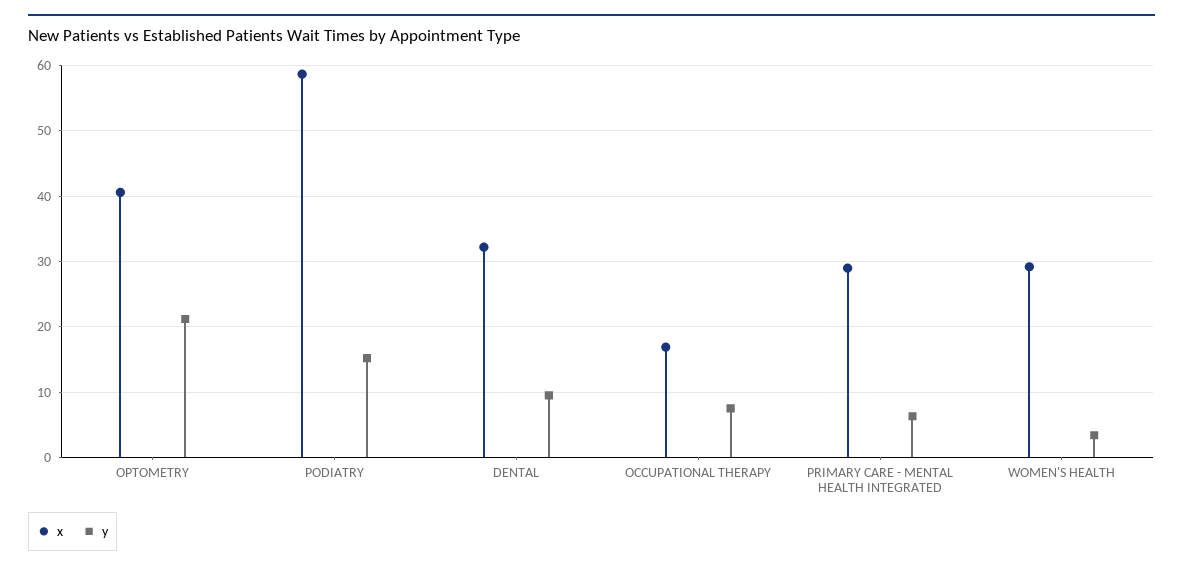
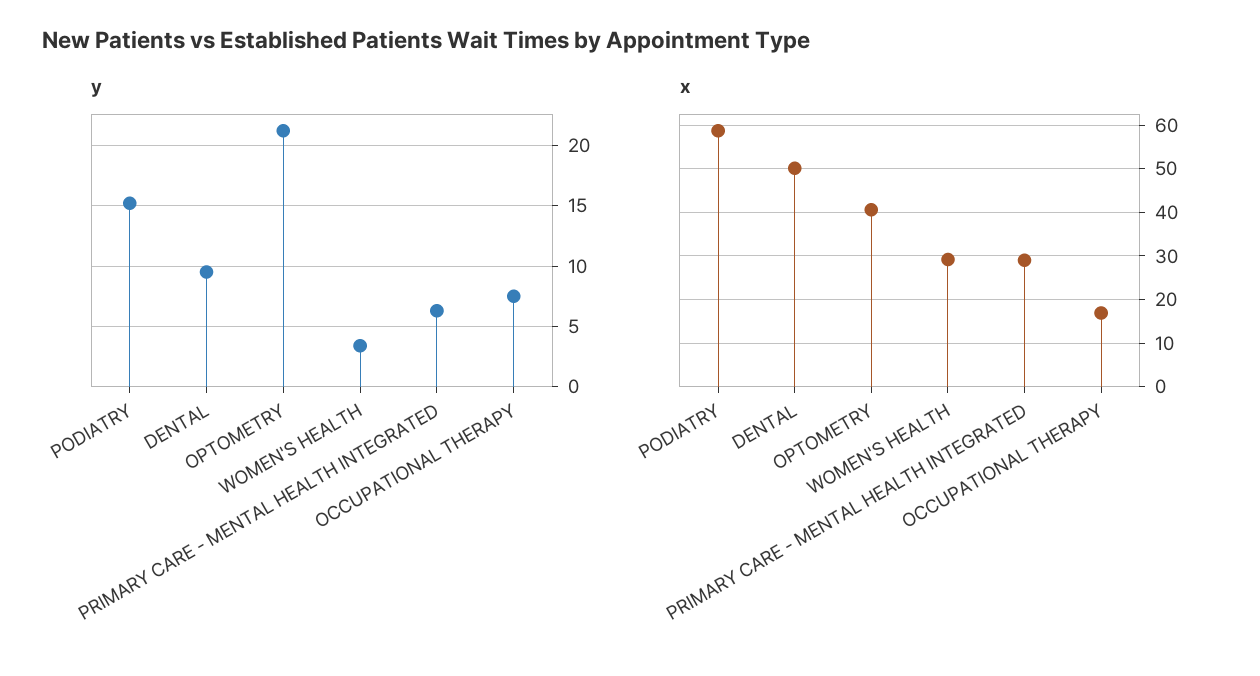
  {
    "x": {
      "OPTOMETRY": 41,
      "PODIATRY": 59,
-     "DENTAL": 32,
+     "DENTAL": 50,
      "OCCUPATIONAL THERAPY": 17,
      "PRIMARY CARE - MENTAL HEALTH INTEGRATED": 29,
      "WOMEN'S HEALTH": 29
    },
    "y": {
      "OPTOMETRY": 21,
      "PODIATRY": 15,
      "DENTAL": 9.5,
      "OCCUPATIONAL THERAPY": 7.5,
      "PRIMARY CARE - MENTAL HEALTH INTEGRATED": 6.5,
      "WOMEN'S HEALTH": 3.5
    }
  }

